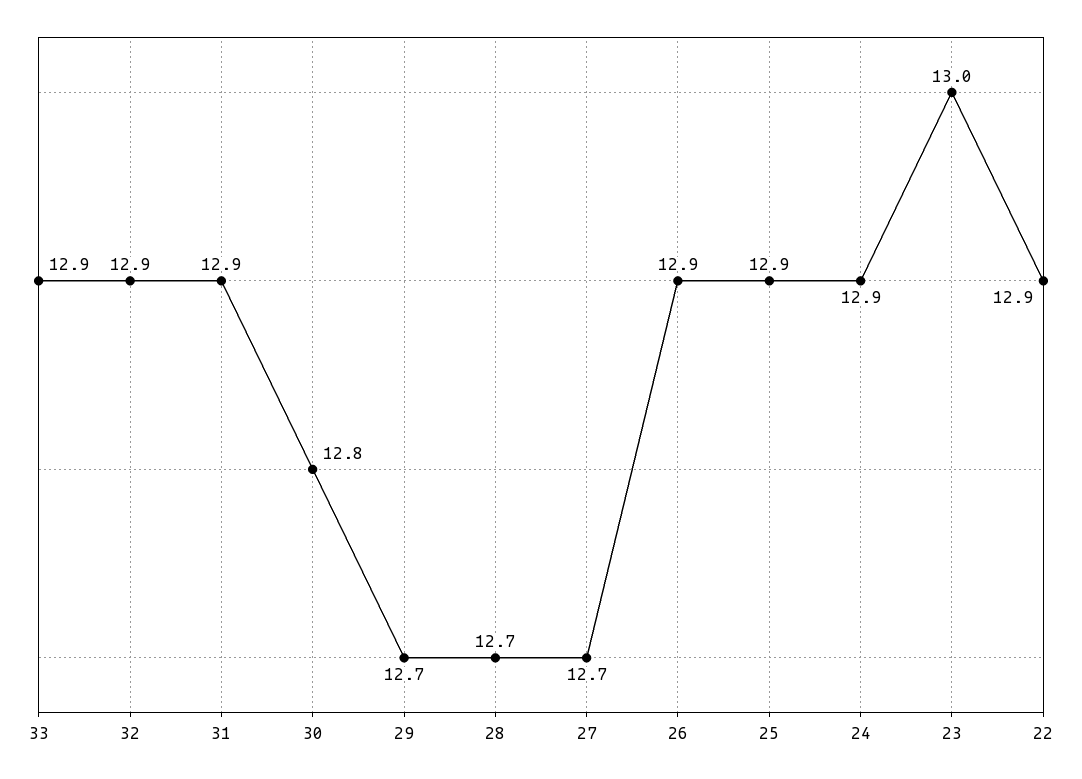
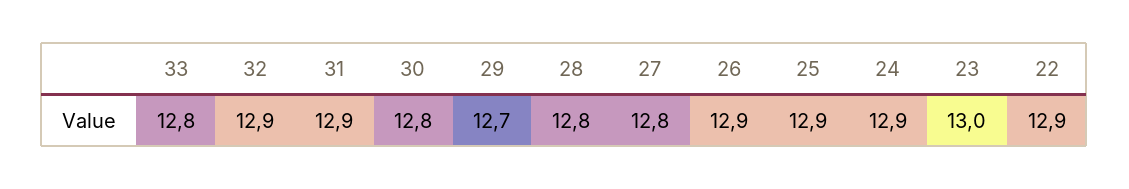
  {
-   "33": 12.9,
+   "33": 12.8,
    "32": 12.9,
    "31": 12.9,
    "30": 12.8,
    "29": 12.7,
-   "28": 12.7,
+   "28": 12.8,
-   "27": 12.7,
+   "27": 12.8,
    "26": 12.9,
    "25": 12.9,
    "24": 12.9,
    "23": 13,
    "22": 12.9
  }

